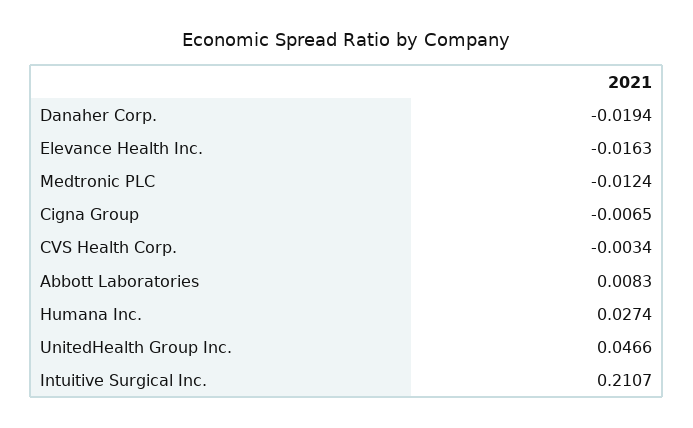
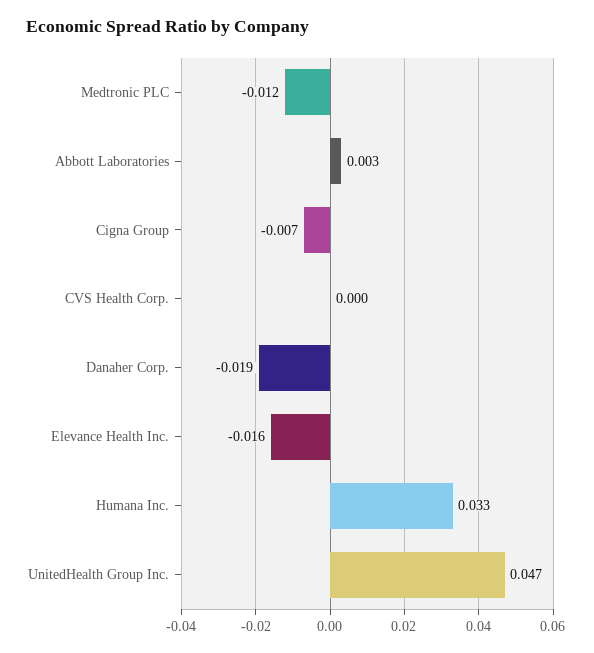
  {
    "Danaher Corp.": -0.0194,
    "Elevance Health Inc.": -0.0163,
    "Medtronic PLC": -0.0124,
    "Cigna Group": -0.0065,
-   "CVS Health Corp.": -0.0034,
+   "CVS Health Corp.": 0,
-   "Abbott Laboratories": 0.0083,
+   "Abbott Laboratories": 0.003,
-   "Humana Inc.": 0.0274,
+   "Humana Inc.": 0.033,
-   "UnitedHealth Group Inc.": 0.0466,
+   "UnitedHealth Group Inc.": 0.0466
-   "Intuitive Surgical Inc.": 0.2107
  }

